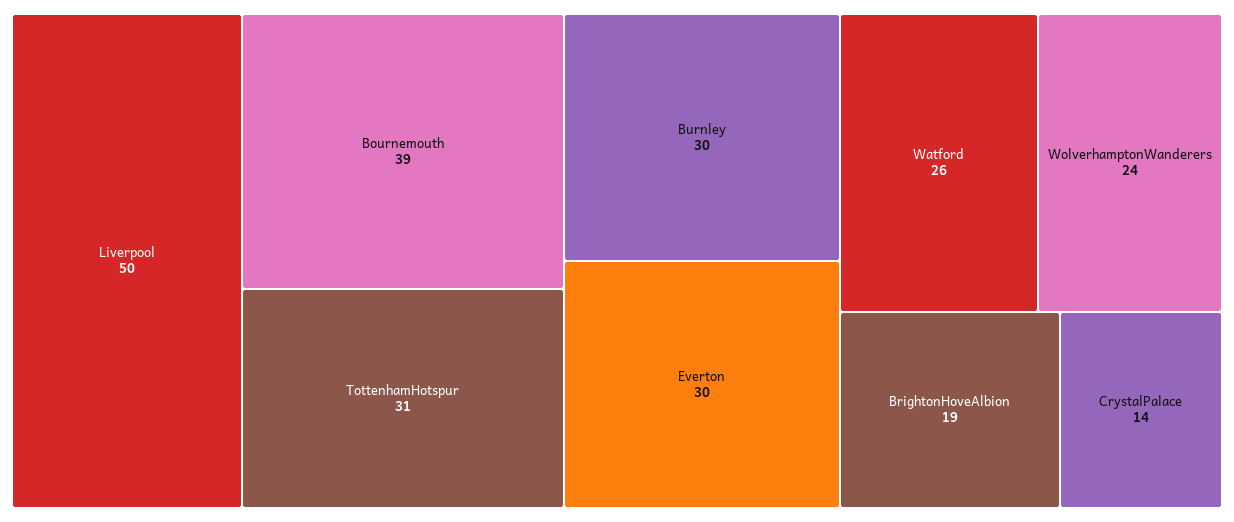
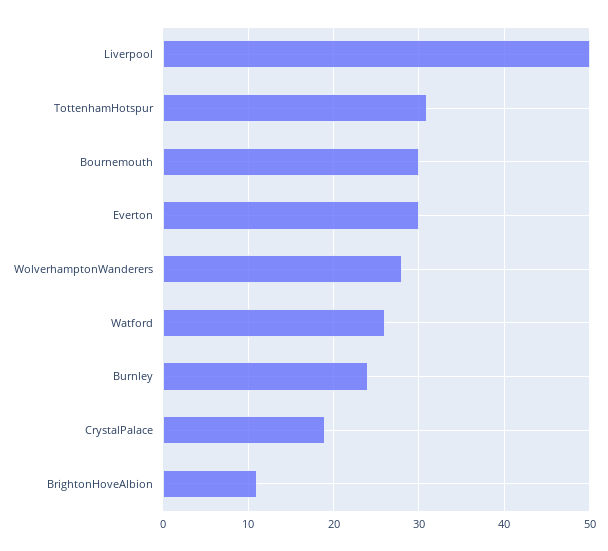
  {
    "Liverpool": 50,
-   "Bournemouth": 39,
+   "Bournemouth": 30,
    "TottenhamHotspur": 31,
-   "Burnley": 30,
+   "Burnley": 24,
    "Everton": 30,
    "Watford": 26,
-   "WolverhamptonWanderers": 24,
+   "WolverhamptonWanderers": 28,
-   "BrightonHoveAlbion": 19,
+   "BrightonHoveAlbion": 11,
-   "CrystalPalace": 14
+   "CrystalPalace": 19
  }

